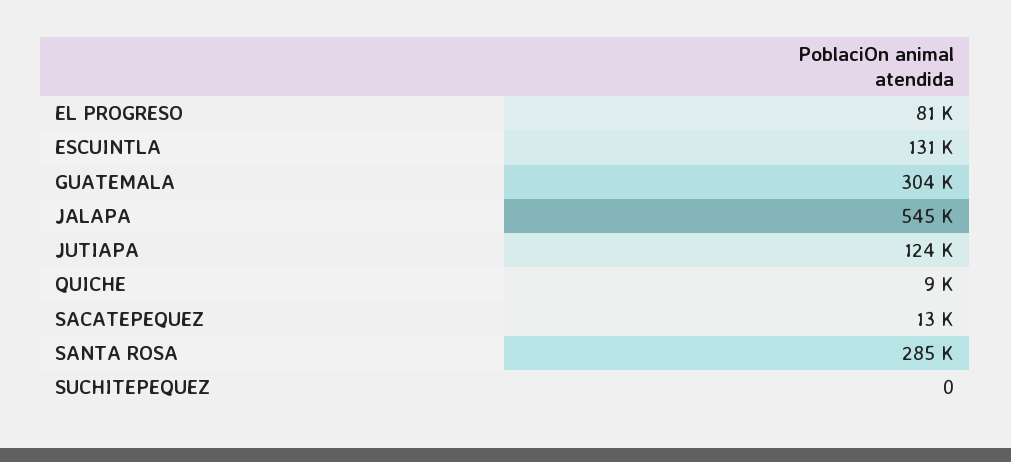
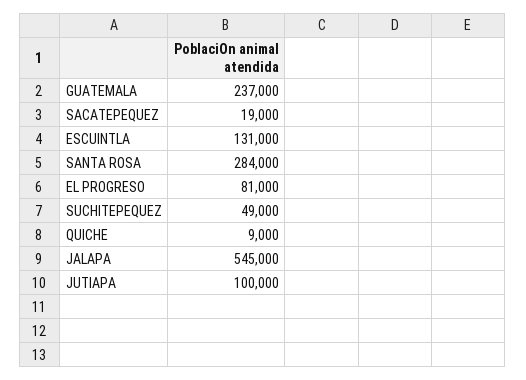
  {
    "EL PROGRESO": 81000,
    "ESCUINTLA": 131000,
-   "GUATEMALA": 304000,
+   "GUATEMALA": 237000,
    "JALAPA": 545000,
-   "JUTIAPA": 124000,
+   "JUTIAPA": 100000,
    "QUICHE": 9000,
-   "SACATEPEQUEZ": 13000,
+   "SACATEPEQUEZ": 19000,
-   "SANTA ROSA": 285000,
+   "SANTA ROSA": 284000,
-   "SUCHITEPEQUEZ": 0
+   "SUCHITEPEQUEZ": 49000
  }

